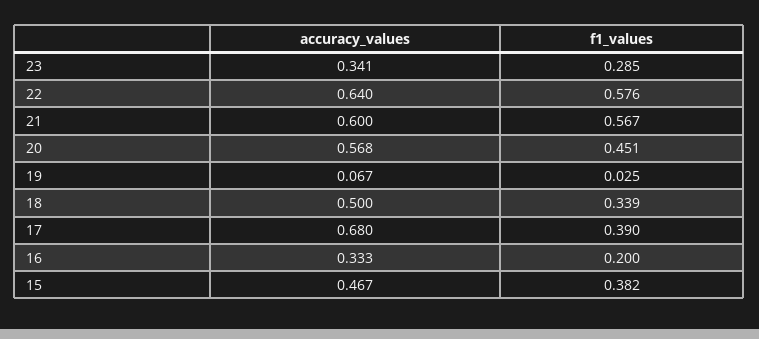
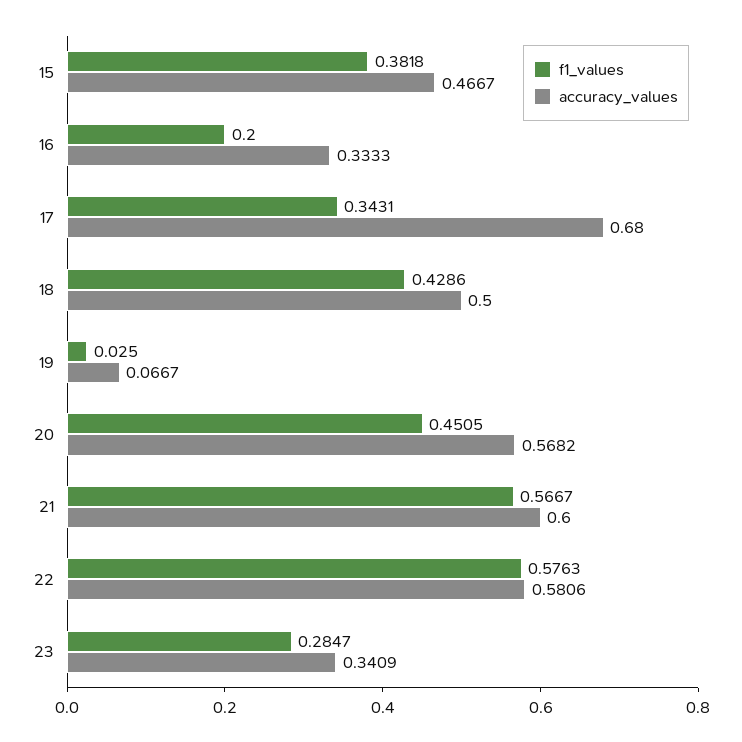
  {
    "accuracy_values": {
      "23": 0.3409,
-     "22": 0.64,
+     "22": 0.5806,
      "21": 0.6,
      "20": 0.5682,
      "19": 0.0667,
      "18": 0.5,
      "17": 0.68,
      "16": 0.3333,
      "15": 0.4667
    },
    "f1_values": {
      "23": 0.2847,
      "22": 0.5763,
      "21": 0.5667,
      "20": 0.4505,
      "19": 0.025,
-     "18": 0.339,
+     "18": 0.4286,
-     "17": 0.39,
+     "17": 0.3431,
      "16": 0.2,
      "15": 0.3818
    }
  }

